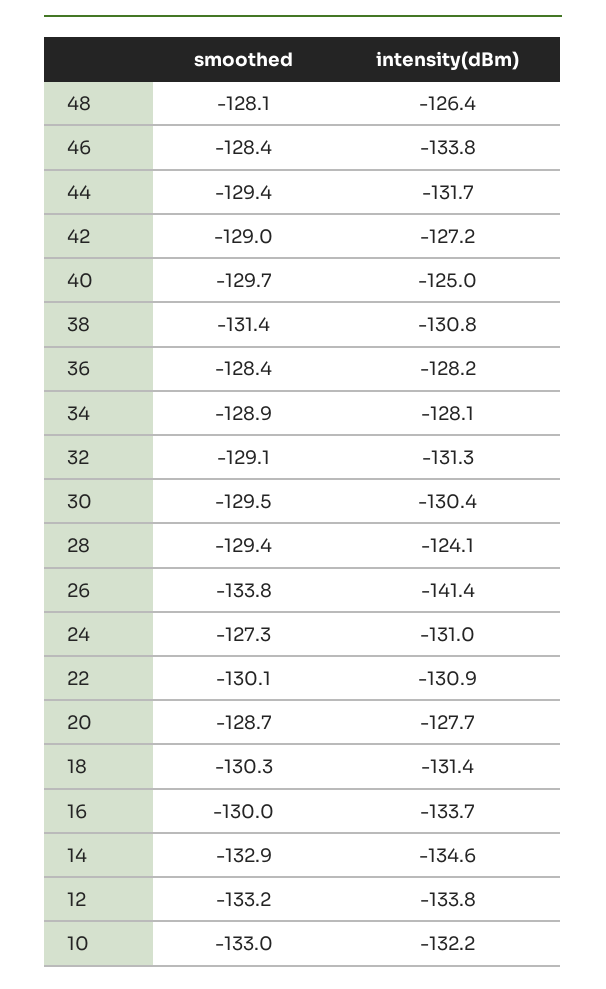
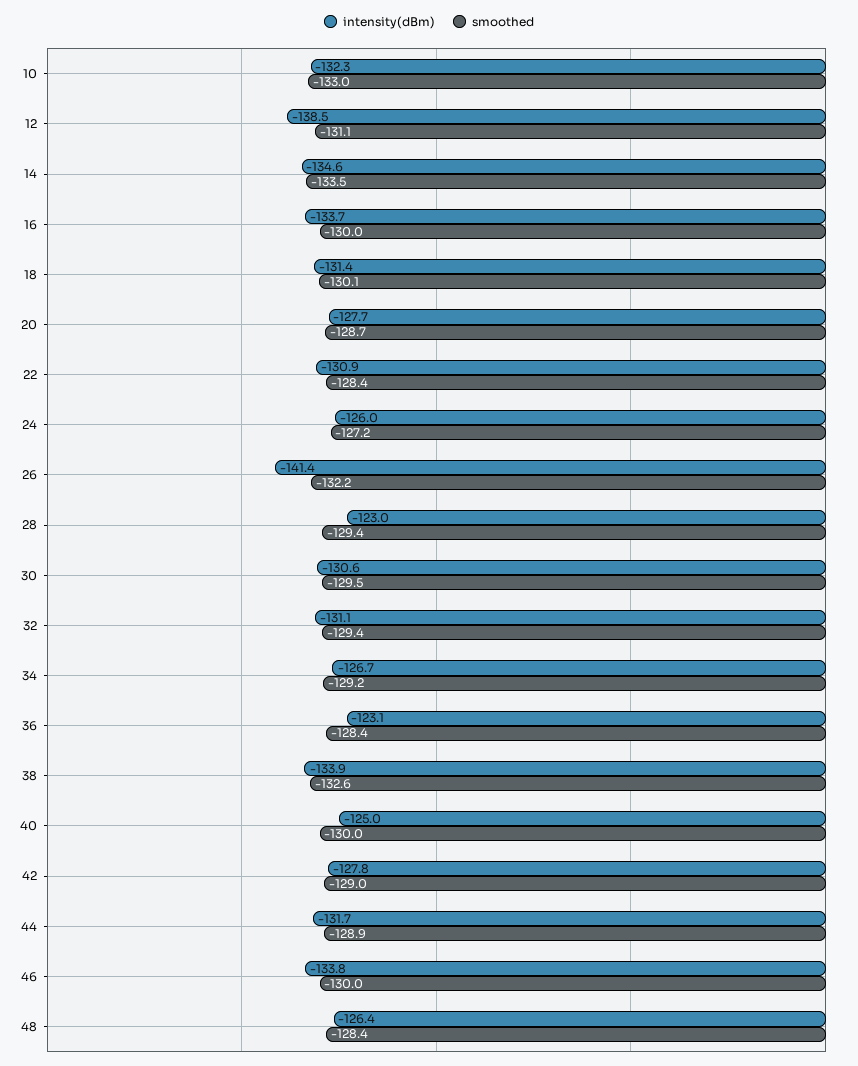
  {
    "smoothed": {
-     "48": -128.1,
+     "48": -128.4,
-     "46": -128.4,
+     "46": -130,
-     "44": -129.4,
+     "44": -128.9,
      "42": -129,
-     "40": -129.7,
+     "40": -130,
-     "38": -131.4,
+     "38": -132.6,
      "36": -128.4,
-     "34": -128.9,
+     "34": -129.2,
-     "32": -129.1,
+     "32": -129.4,
      "30": -129.5,
      "28": -129.4,
-     "26": -133.8,
+     "26": -132.2,
-     "24": -127.3,
+     "24": -127.2,
-     "22": -130.1,
+     "22": -128.4,
      "20": -128.7,
-     "18": -130.3,
+     "18": -130.1,
      "16": -130,
-     "14": -132.9,
+     "14": -133.5,
-     "12": -133.2,
+     "12": -131.1,
      "10": -133
    },
    "intensity(dBm)": {
      "48": -126.4,
      "46": -133.8,
      "44": -131.7,
-     "42": -127.2,
+     "42": -127.8,
      "40": -125,
-     "38": -130.8,
+     "38": -133.9,
-     "36": -128.2,
+     "36": -123.1,
-     "34": -128.1,
+     "34": -126.7,
-     "32": -131.3,
+     "32": -131.1,
-     "30": -130.4,
+     "30": -130.6,
-     "28": -124.1,
+     "28": -123,
      "26": -141.4,
-     "24": -131,
+     "24": -126,
      "22": -130.9,
      "20": -127.7,
      "18": -131.4,
      "16": -133.7,
      "14": -134.6,
-     "12": -133.8,
+     "12": -138.5,
-     "10": -132.2
+     "10": -132.3
    }
  }

